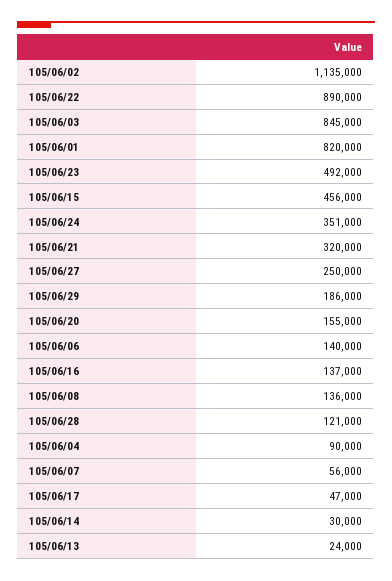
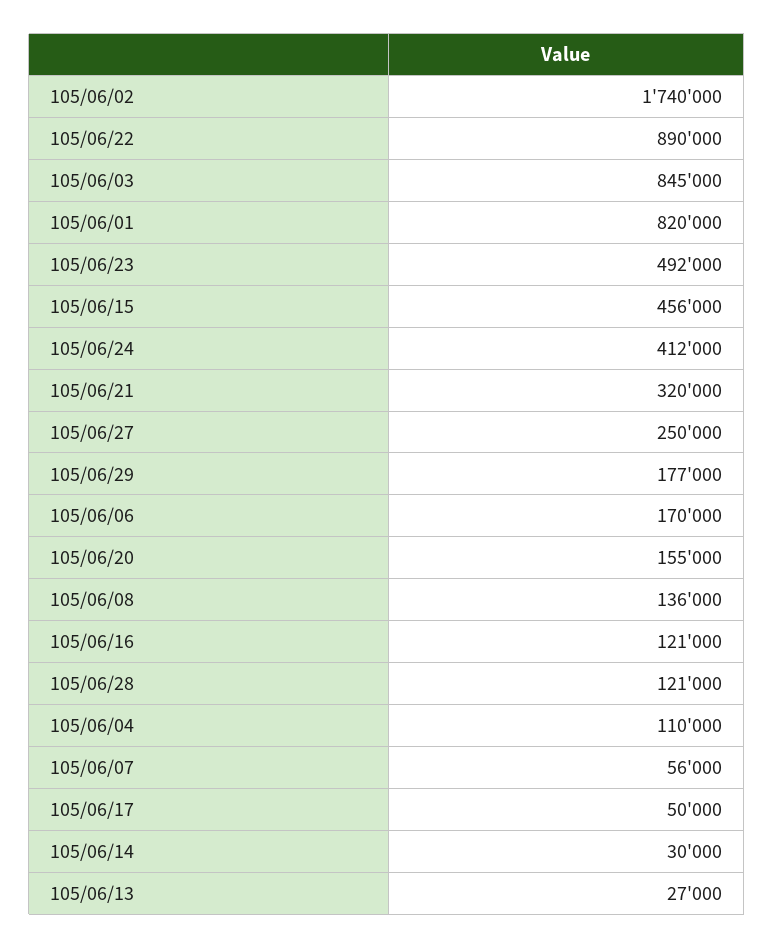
  {
-   "105/06/02": 1135000,
+   "105/06/02": 1740000,
    "105/06/22": 890000,
    "105/06/03": 845000,
    "105/06/01": 820000,
    "105/06/23": 492000,
    "105/06/15": 456000,
-   "105/06/24": 351000,
+   "105/06/24": 412000,
    "105/06/21": 320000,
    "105/06/27": 250000,
-   "105/06/29": 186000,
+   "105/06/29": 177000,
    "105/06/20": 155000,
-   "105/06/06": 140000,
+   "105/06/06": 170000,
-   "105/06/16": 137000,
+   "105/06/16": 121000,
    "105/06/08": 136000,
    "105/06/28": 121000,
-   "105/06/04": 90000,
+   "105/06/04": 110000,
    "105/06/07": 56000,
-   "105/06/17": 47000,
+   "105/06/17": 50000,
    "105/06/14": 30000,
-   "105/06/13": 24000
+   "105/06/13": 27000
  }

